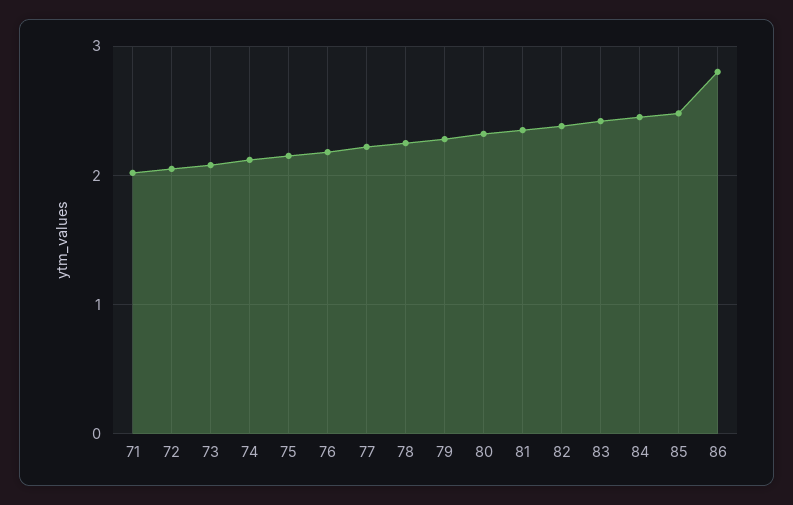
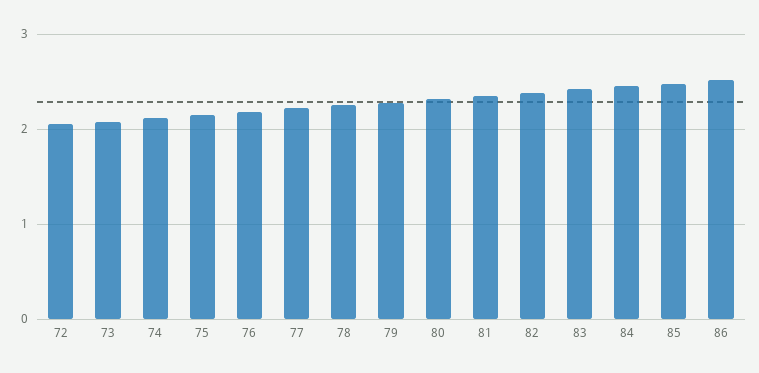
  {
-   "71": 2,
    "72": 2.1,
    "73": 2.1,
    "74": 2.1,
    "75": 2.2,
    "76": 2.2,
    "77": 2.2,
    "78": 2.3,
    "79": 2.3,
    "80": 2.3,
    "81": 2.4,
    "82": 2.4,
    "83": 2.4,
    "84": 2.5,
    "85": 2.5,
-   "86": 2.8
+   "86": 2.5
  }

